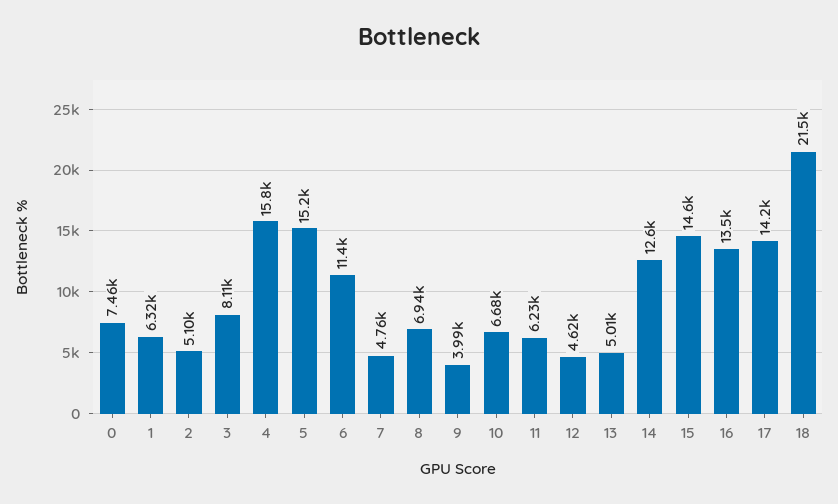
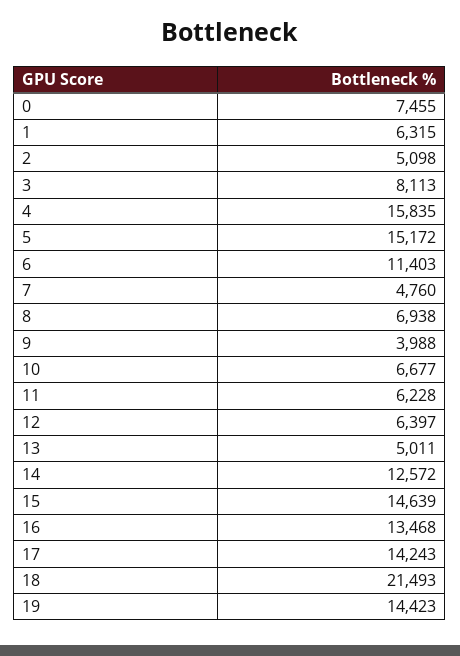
  {
    "0": 7455,
    "1": 6315,
    "2": 5098,
    "3": 8113,
    "4": 15835,
    "5": 15172,
    "6": 11403,
    "7": 4760,
    "8": 6938,
    "9": 3988,
    "10": 6677,
    "11": 6228,
-   "12": 4620,
+   "12": 6397,
    "13": 5011,
    "14": 12572,
    "15": 14639,
    "16": 13468,
    "17": 14243,
-   "18": 21493
+   "18": 21493,
+   "19": 14423
  }

